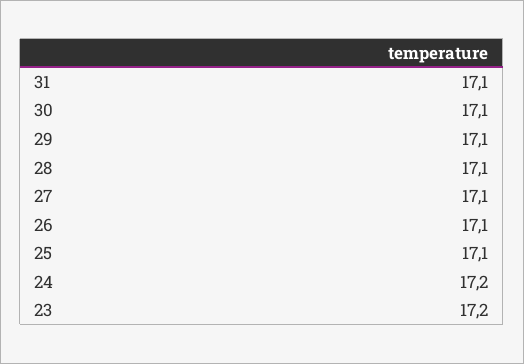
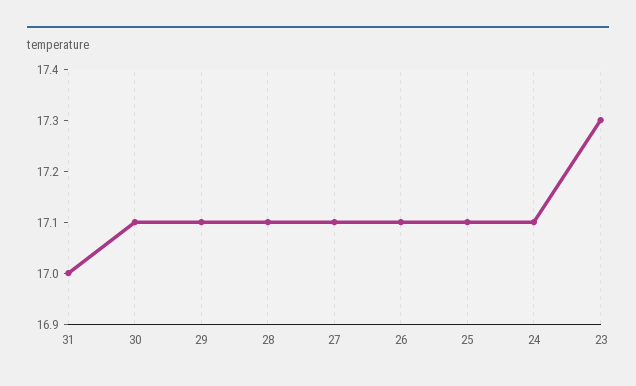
  {
-   "31": 17.1,
+   "31": 17,
    "30": 17.1,
    "29": 17.1,
    "28": 17.1,
    "27": 17.1,
    "26": 17.1,
    "25": 17.1,
-   "24": 17.2,
+   "24": 17.1,
-   "23": 17.2
+   "23": 17.3
  }

